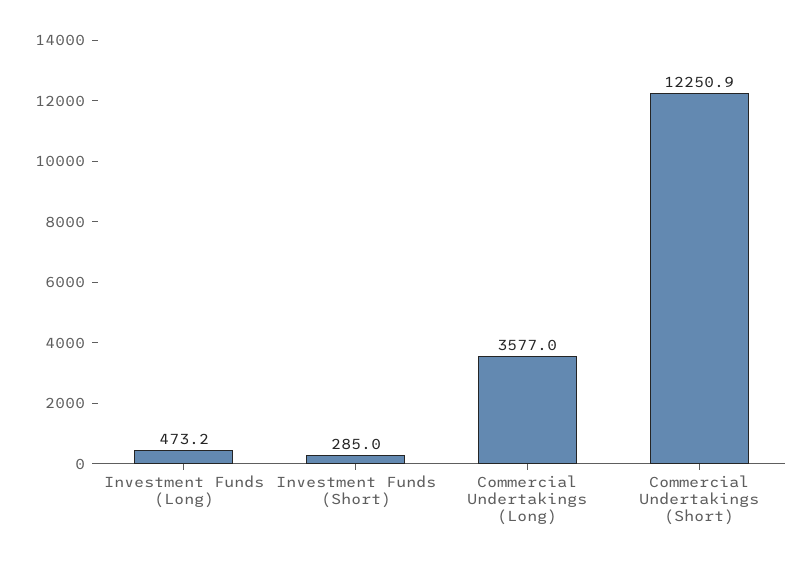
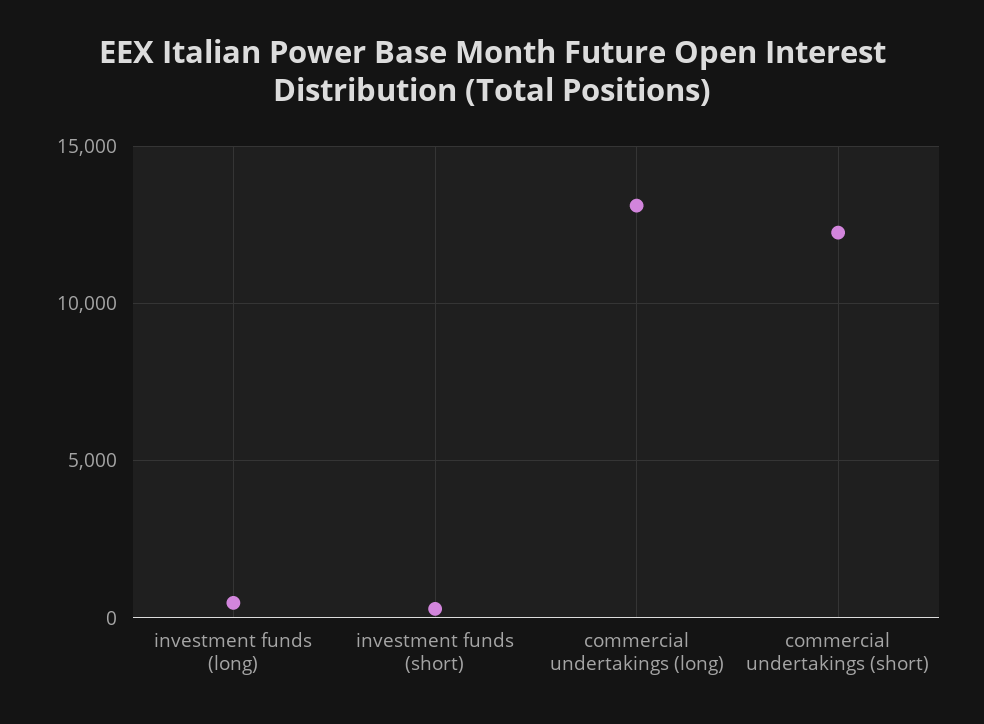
  {
    "Investment Funds (Long)": 473.2,
    "Investment Funds (Short)": 285,
-   "Commercial Undertakings (Long)": 3577,
+   "Commercial Undertakings (Long)": 13000,
    "Commercial Undertakings (Short)": 12250.9
  }

